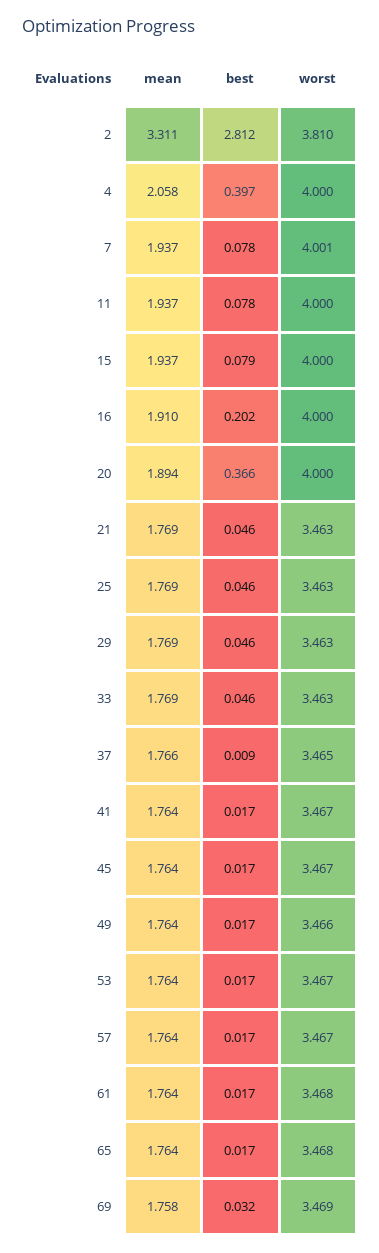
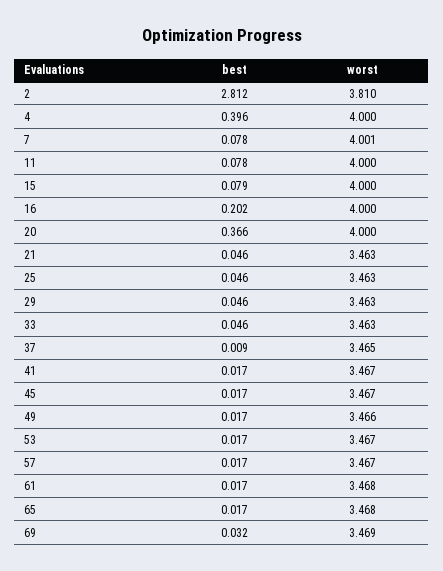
  {
-   "mean": {
-     "2": 3.311,
-     "4": 2.058,
-     "7": 1.937,
-     "11": 1.937,
-     "15": 1.937,
-     "16": 1.91,
-     "20": 1.894,
-     "21": 1.769,
-     "25": 1.769,
-     "29": 1.769,
-     "33": 1.769,
-     "37": 1.766,
-     "41": 1.764,
-     "45": 1.764,
-     "49": 1.764,
-     "53": 1.764,
-     "57": 1.764,
-     "61": 1.764,
-     "65": 1.764,
-     "69": 1.758
-   },
    "best": {
      "2": 2.812,
-     "4": 0.397,
+     "4": 0.396,
      "7": 0.078,
      "11": 0.078,
      "15": 0.079,
      "16": 0.202,
      "20": 0.366,
      "21": 0.046,
      "25": 0.046,
      "29": 0.046,
      "33": 0.046,
      "37": 0.009,
      "41": 0.017,
      "45": 0.017,
      "49": 0.017,
      "53": 0.017,
      "57": 0.017,
      "61": 0.017,
      "65": 0.017,
      "69": 0.032
    },
    "worst": {
      "2": 3.81,
      "4": 4,
      "7": 4.001,
      "11": 4,
      "15": 4,
      "16": 4,
      "20": 4,
      "21": 3.463,
      "25": 3.463,
      "29": 3.463,
      "33": 3.463,
      "37": 3.465,
      "41": 3.467,
      "45": 3.467,
      "49": 3.466,
      "53": 3.467,
      "57": 3.467,
      "61": 3.468,
      "65": 3.468,
      "69": 3.469
    }
  }

